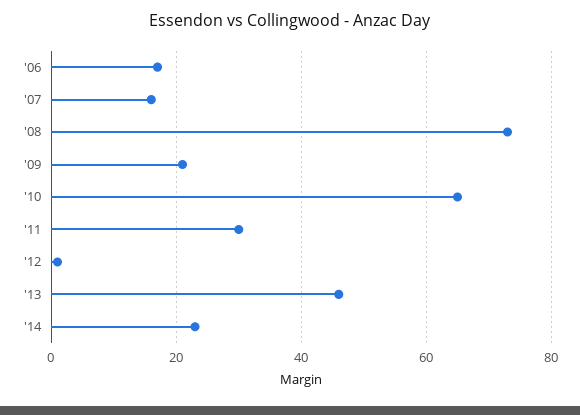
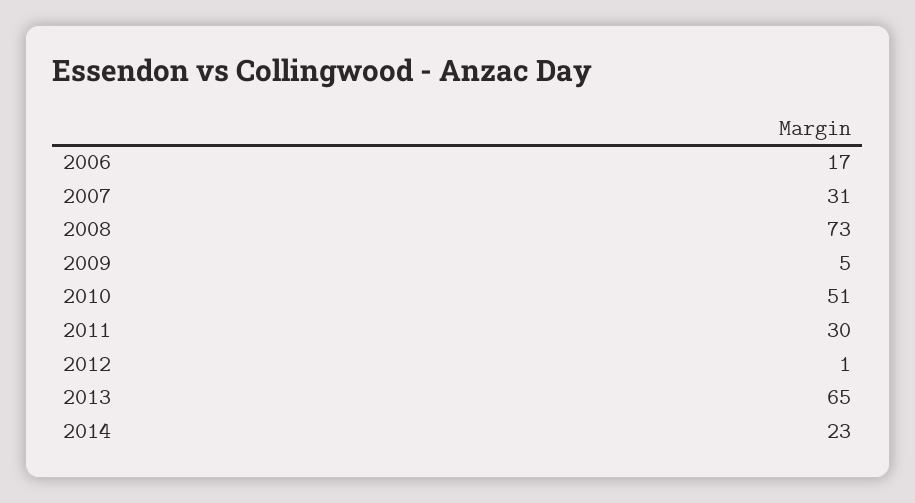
  {
    "'06": 17,
-   "'07": 15,
+   "'07": 31,
    "'08": 73,
-   "'09": 20,
+   "'09": 5,
-   "'10": 65,
+   "'10": 51,
    "'11": 30,
    "'12": 1,
-   "'13": 45,
+   "'13": 65,
    "'14": 23
  }

